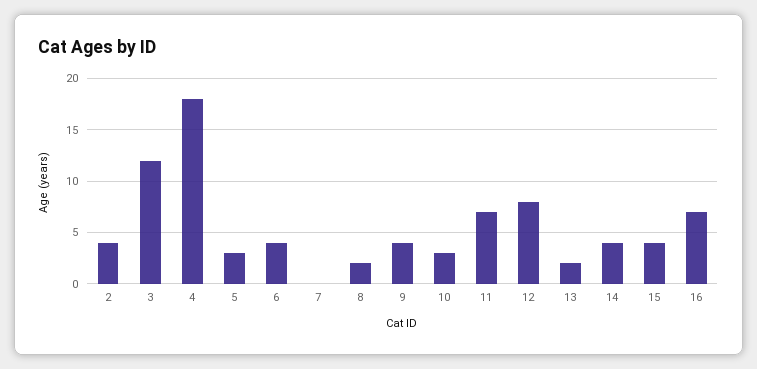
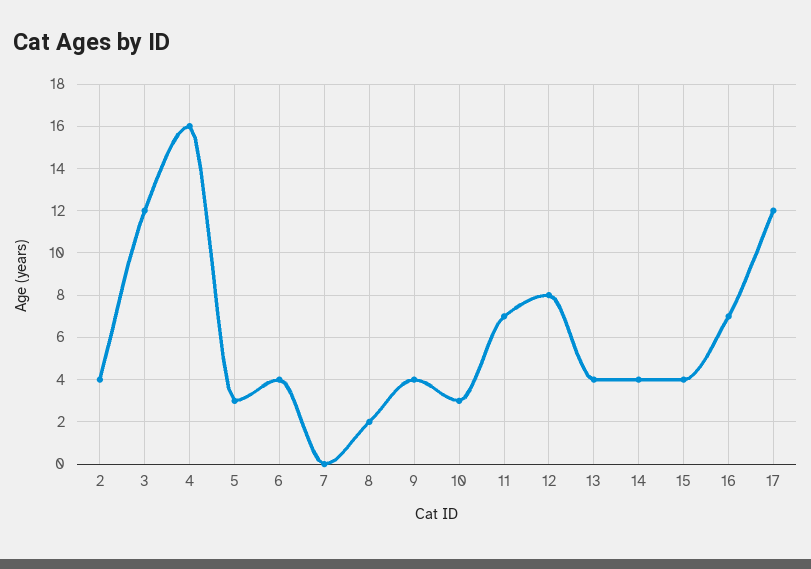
  {
    "2": 4,
    "3": 12,
-   "4": 18,
+   "4": 16,
    "5": 3,
    "6": 4,
    "7": 0,
    "8": 2,
    "9": 4,
    "10": 3,
    "11": 7,
    "12": 8,
-   "13": 2,
+   "13": 4,
    "14": 4,
    "15": 4,
-   "16": 7
+   "16": 7,
+   "17": 12
  }

